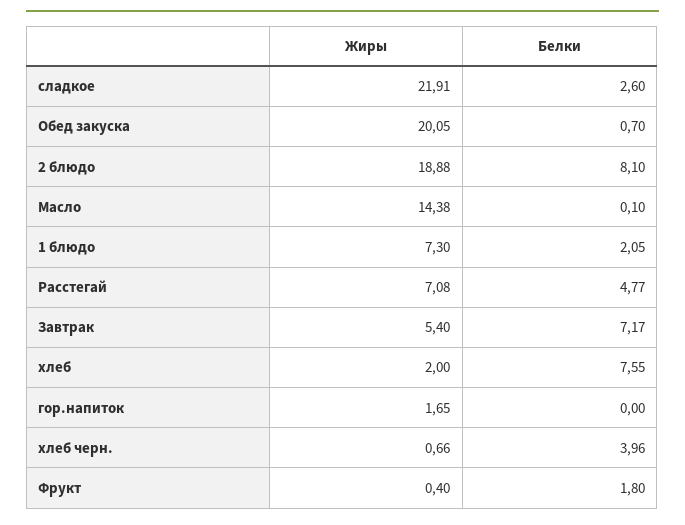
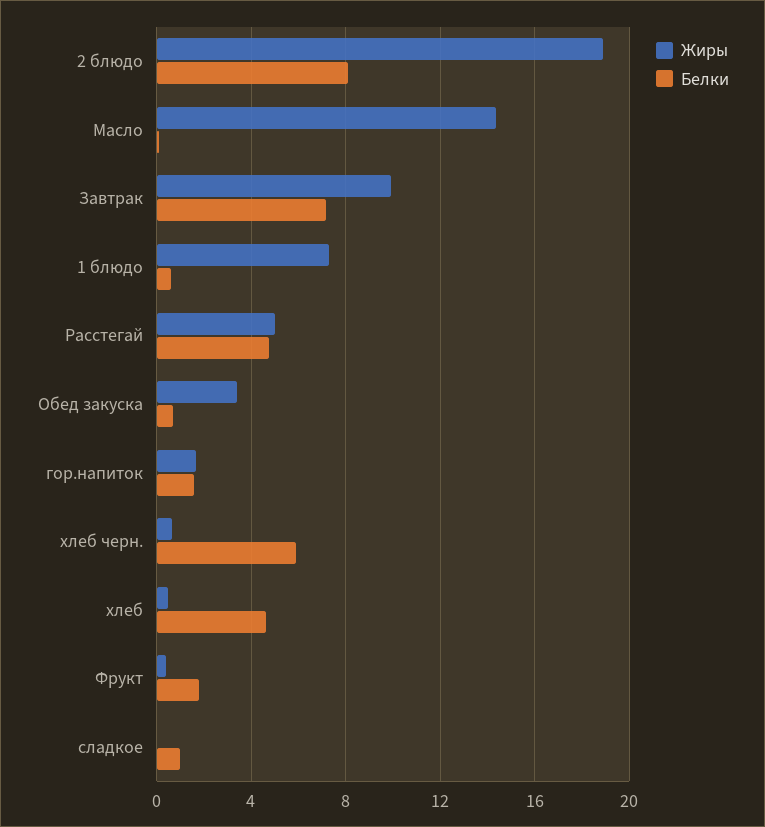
  {
    "Жиры": {
-     "сладкое": 21.91,
+     "сладкое": 0,
-     "Обед закуска": 20.05,
+     "Обед закуска": 3.5,
      "2 блюдо": 18.88,
      "Масло": 14.38,
      "1 блюдо": 7.3,
-     "Расстегай": 7.08,
+     "Расстегай": 5,
-     "Завтрак": 5.4,
+     "Завтрак": 10,
-     "хлеб": 2,
+     "хлеб": 0.5,
      "гор.напиток": 1.65,
      "хлеб черн.": 0.66,
      "Фрукт": 0.4
    },
    "Белки": {
-     "сладкое": 2.6,
+     "сладкое": 1,
      "Обед закуска": 0.7,
      "2 блюдо": 8.1,
      "Масло": 0.1,
-     "1 блюдо": 2.05,
+     "1 блюдо": 0.5,
      "Расстегай": 4.77,
      "Завтрак": 7.17,
-     "хлеб": 7.55,
+     "хлеб": 4.5,
-     "гор.напиток": 0,
+     "гор.напиток": 1.5,
-     "хлеб черн.": 3.96,
+     "хлеб черн.": 6,
      "Фрукт": 1.8
    }
  }

